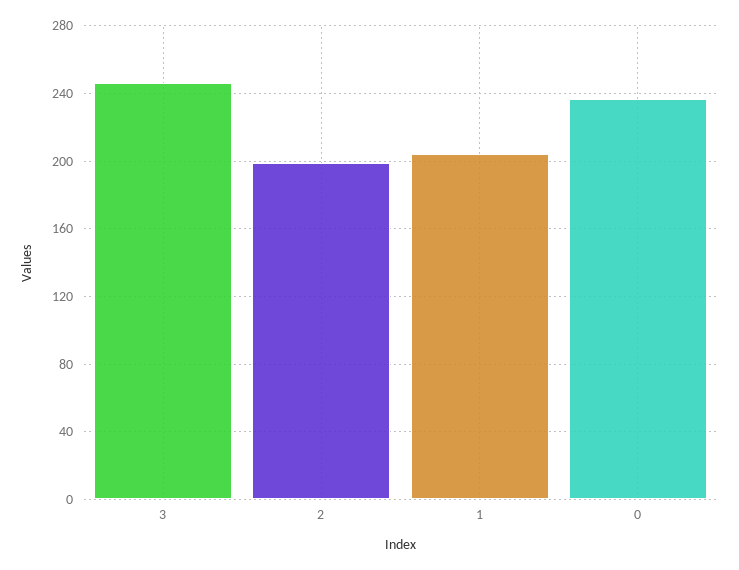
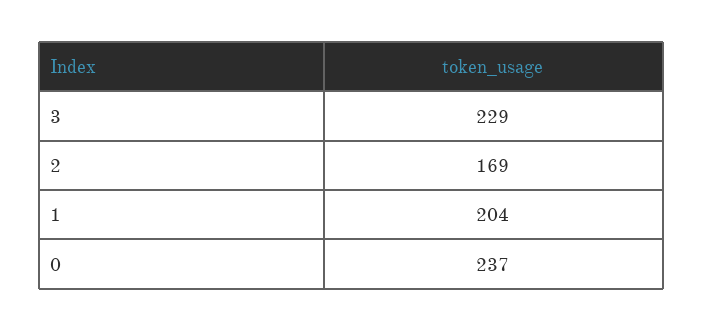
  {
-   "3": 245,
+   "3": 229,
-   "2": 200,
+   "2": 169,
    "1": 204,
    "0": 237
  }

